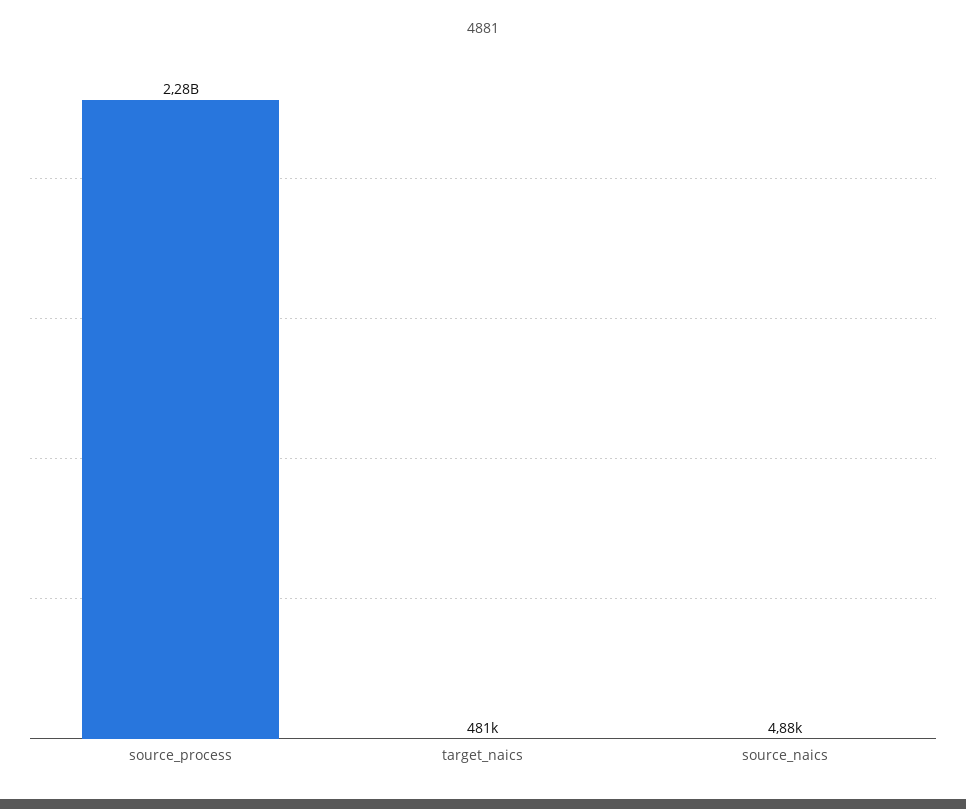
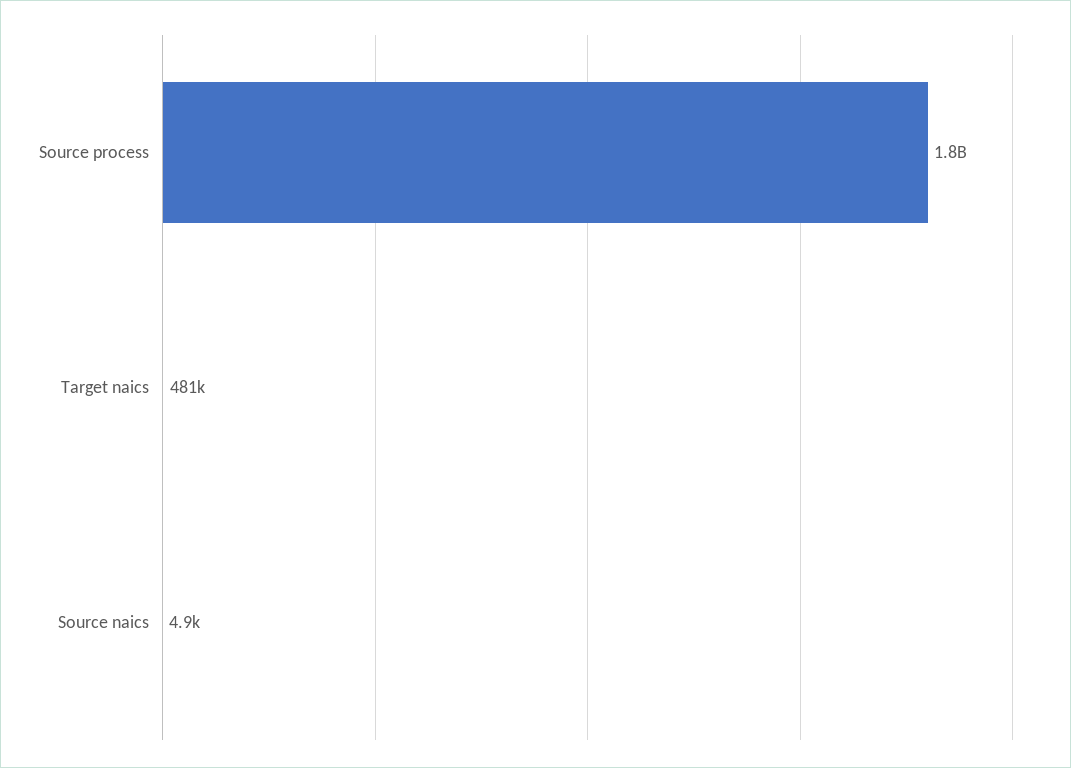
  {
-   "source_process": 2280000000,
+   "source_process": 1800000000,
    "target_naics": 481000,
    "source_naics": 4880
  }

